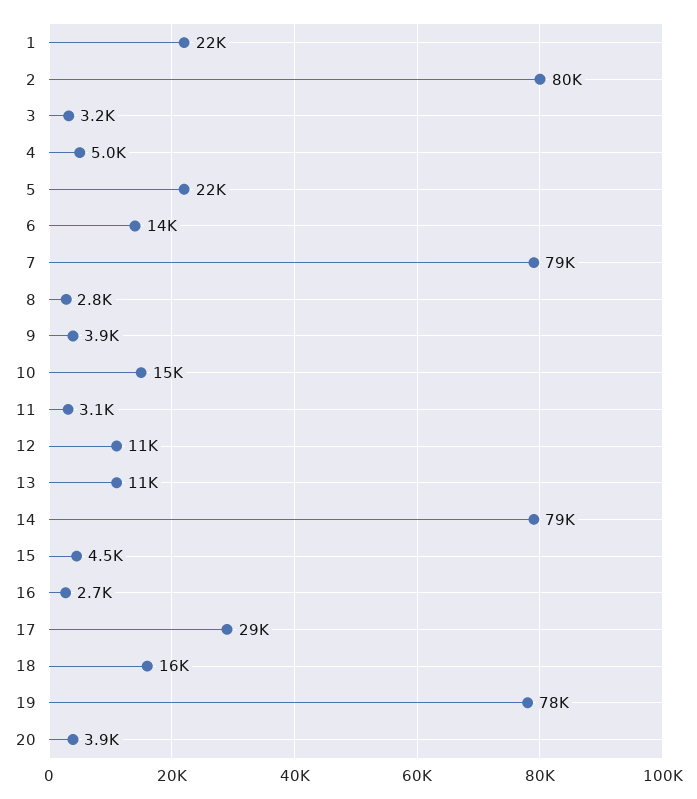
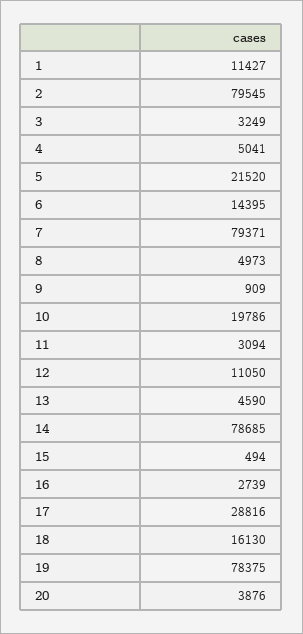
  {
-   "1": 22000,
+   "1": 11427,
    "2": 79545,
    "3": 3249,
    "4": 5041,
    "5": 21520,
    "6": 14395,
    "7": 79371,
-   "8": 2800,
+   "8": 4973,
-   "9": 3900,
+   "9": 909,
-   "10": 15000,
+   "10": 19786,
    "11": 3094,
    "12": 11050,
-   "13": 11000,
+   "13": 4590,
    "14": 78685,
-   "15": 4500,
+   "15": 494,
    "16": 2739,
    "17": 28816,
    "18": 16130,
    "19": 78375,
    "20": 3876
  }

